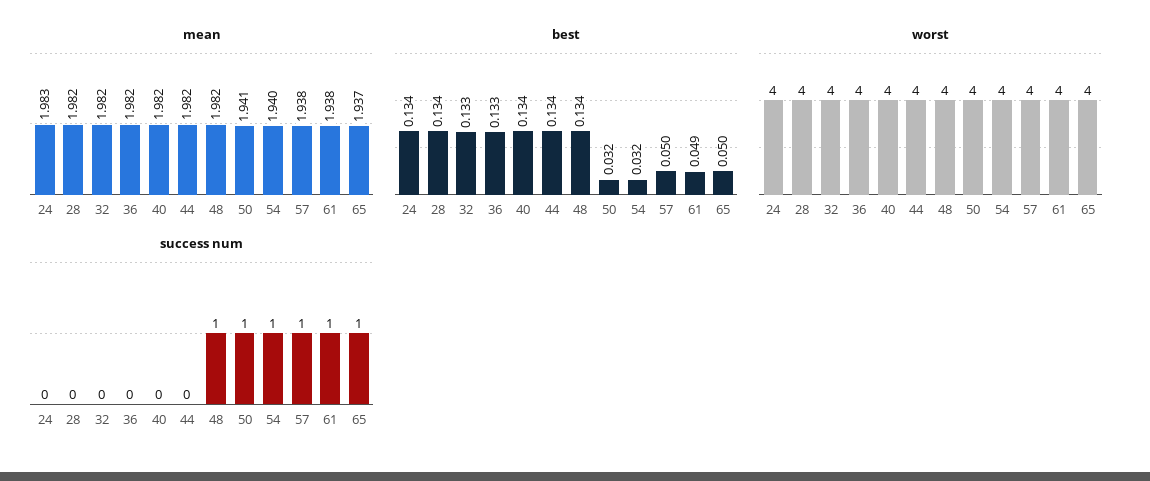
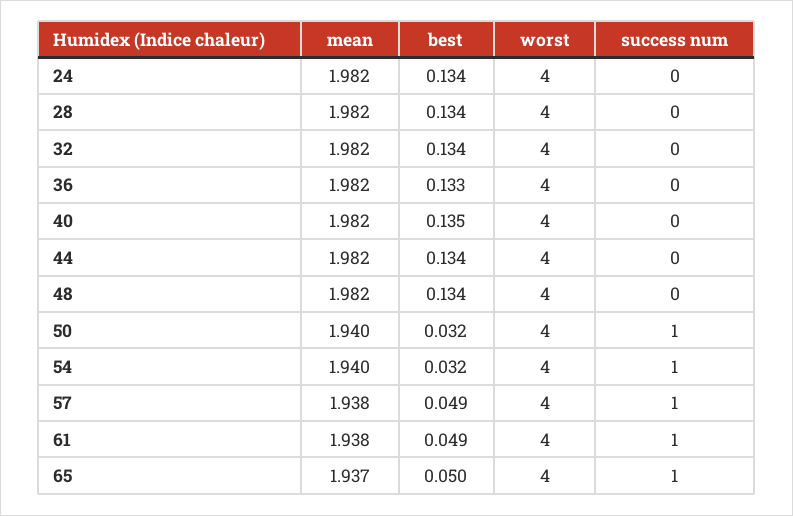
  {
    "mean": {
-     "24": 1.983,
+     "24": 1.982,
      "28": 1.982,
      "32": 1.982,
      "36": 1.982,
      "40": 1.982,
      "44": 1.982,
      "48": 1.982,
-     "50": 1.941,
+     "50": 1.94,
      "54": 1.94,
      "57": 1.938,
      "61": 1.938,
      "65": 1.937
    },
    "best": {
      "24": 0.134,
      "28": 0.134,
-     "32": 0.133,
+     "32": 0.134,
      "36": 0.133,
-     "40": 0.134,
+     "40": 0.135,
      "44": 0.134,
      "48": 0.134,
      "50": 0.032,
      "54": 0.032,
-     "57": 0.05,
+     "57": 0.049,
      "61": 0.049,
      "65": 0.05
    },
    "worst": {
      "24": 4,
      "28": 4,
      "32": 4,
      "36": 4,
      "40": 4,
      "44": 4,
      "48": 4,
      "50": 4,
      "54": 4,
      "57": 4,
      "61": 4,
      "65": 4
    },
    "success num": {
      "24": 0,
      "28": 0,
      "32": 0,
      "36": 0,
      "40": 0,
      "44": 0,
-     "48": 1,
+     "48": 0,
      "50": 1,
      "54": 1,
      "57": 1,
      "61": 1,
      "65": 1
    }
  }

